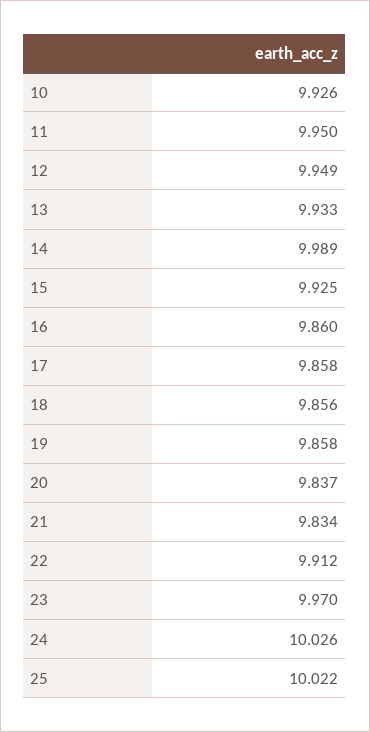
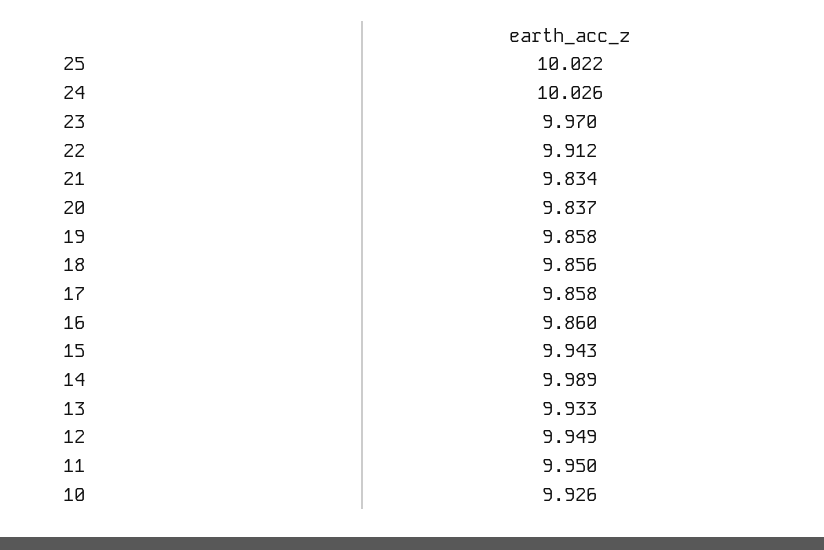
  {
    "10": 9.926,
    "11": 9.95,
    "12": 9.949,
    "13": 9.933,
    "14": 9.989,
-   "15": 9.925,
+   "15": 9.943,
    "16": 9.86,
    "17": 9.858,
    "18": 9.856,
    "19": 9.858,
    "20": 9.837,
    "21": 9.834,
    "22": 9.912,
    "23": 9.97,
    "24": 10.026,
    "25": 10.022
  }

